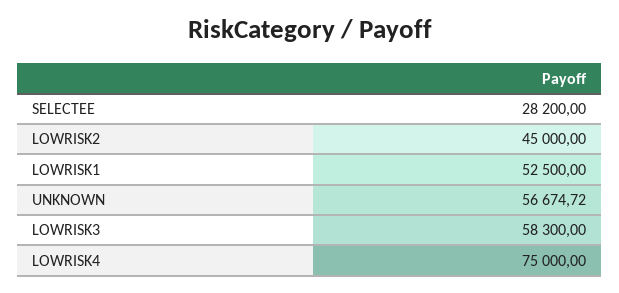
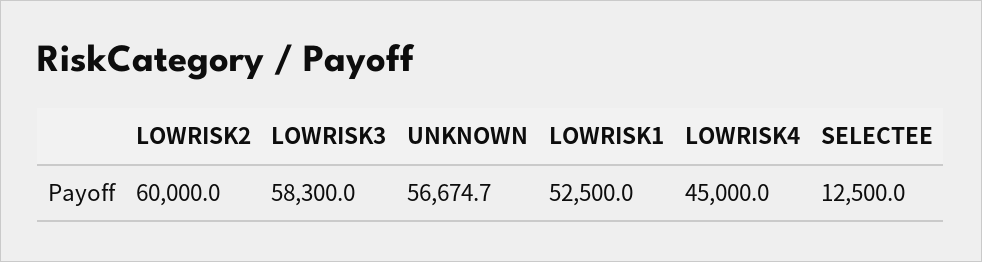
  {
-   "SELECTEE": 28200,
+   "SELECTEE": 12500,
-   "LOWRISK2": 45000,
+   "LOWRISK2": 60000,
    "LOWRISK1": 52500,
    "UNKNOWN": 56674.72,
    "LOWRISK3": 58300,
-   "LOWRISK4": 75000
+   "LOWRISK4": 45000
  }

